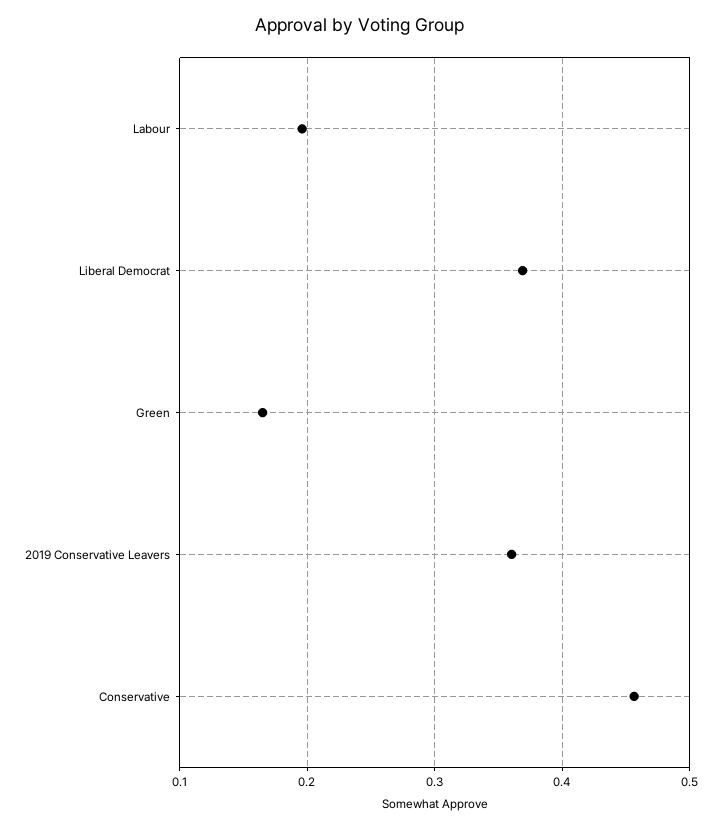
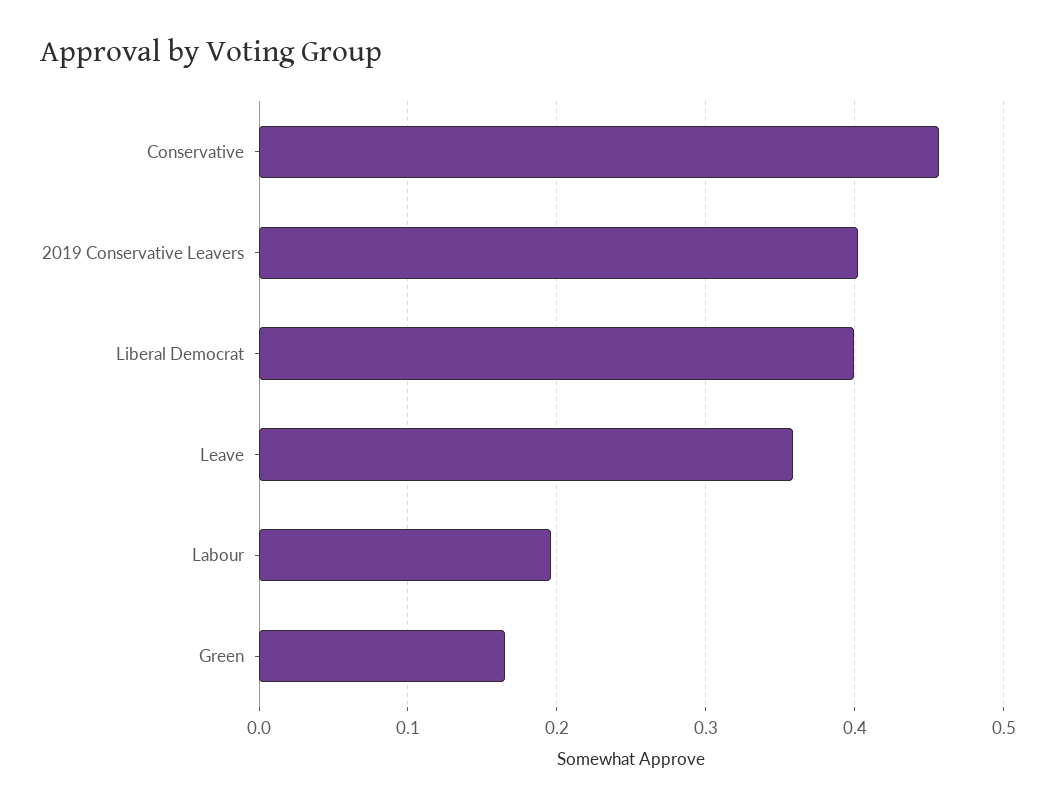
  {
    "Labour": 0.2,
-   "Liberal Democrat": 0.37,
+   "Liberal Democrat": 0.4,
    "Green": 0.16,
-   "2019 Conservative Leavers": 0.36,
+   "2019 Conservative Leavers": 0.4,
-   "Conservative": 0.46
+   "Conservative": 0.46,
+   "Leave": 0.36
  }

